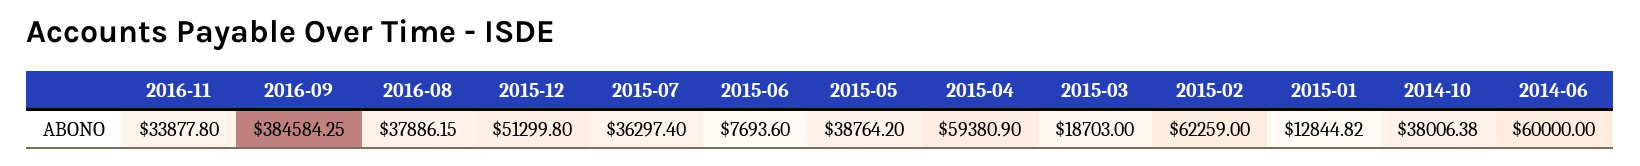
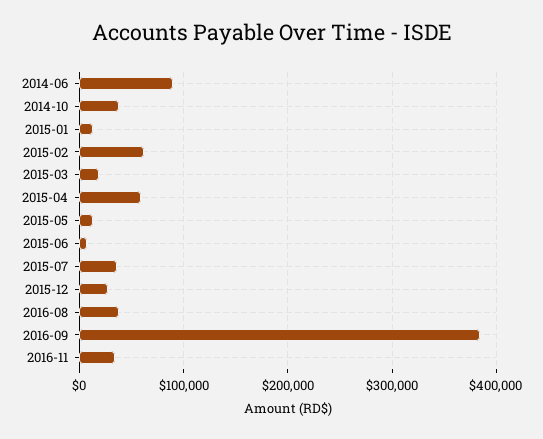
  {
    "2016-11": 33877.8,
    "2016-09": 384584.25,
    "2016-08": 37886.15,
-   "2015-12": 51299.8,
+   "2015-12": 30000,
    "2015-07": 36297.4,
    "2015-06": 7693.6,
-   "2015-05": 38764.2,
+   "2015-05": 10000,
    "2015-04": 59380.9,
    "2015-03": 18703,
    "2015-02": 62259,
    "2015-01": 12844.82,
    "2014-10": 38006.38,
-   "2014-06": 60000
+   "2014-06": 90000
  }

